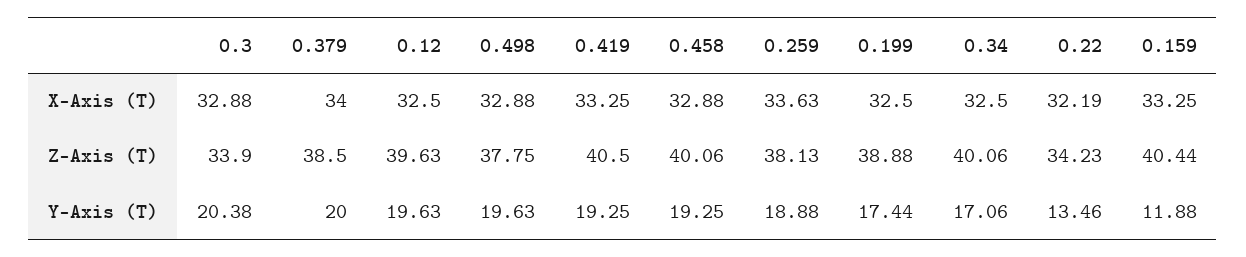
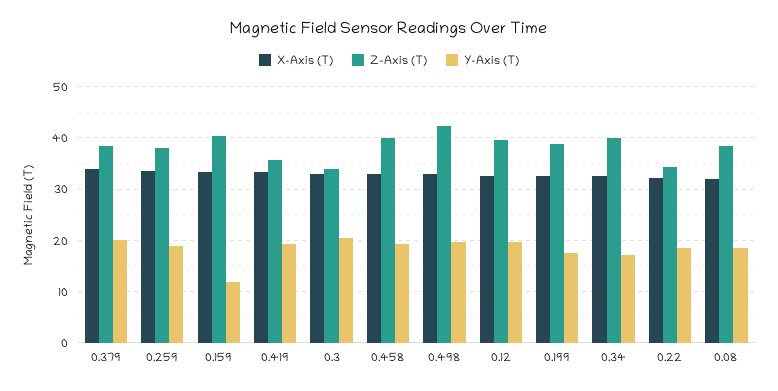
  {
    "X-Axis (T)": {
      "0.3": 32.88,
      "0.379": 34,
      "0.12": 32.5,
      "0.498": 32.88,
      "0.419": 33.25,
      "0.458": 32.88,
      "0.259": 33.63,
      "0.199": 32.5,
      "0.34": 32.5,
      "0.22": 32.19,
-     "0.159": 33.25
+     "0.159": 33.25,
+     "0.08": 32
    },
    "Z-Axis (T)": {
      "0.3": 33.9,
      "0.379": 38.5,
      "0.12": 39.63,
-     "0.498": 37.75,
+     "0.498": 42,
-     "0.419": 40.5,
+     "0.419": 36,
      "0.458": 40.06,
      "0.259": 38.13,
      "0.199": 38.88,
      "0.34": 40.06,
      "0.22": 34.23,
-     "0.159": 40.44
+     "0.159": 40.44,
+     "0.08": 38
    },
    "Y-Axis (T)": {
      "0.3": 20.38,
      "0.379": 20,
      "0.12": 19.63,
      "0.498": 19.63,
      "0.419": 19.25,
      "0.458": 19.25,
      "0.259": 18.88,
      "0.199": 17.44,
      "0.34": 17.06,
-     "0.22": 13.46,
+     "0.22": 18,
-     "0.159": 11.88
+     "0.159": 11.88,
+     "0.08": 18
    }
  }

